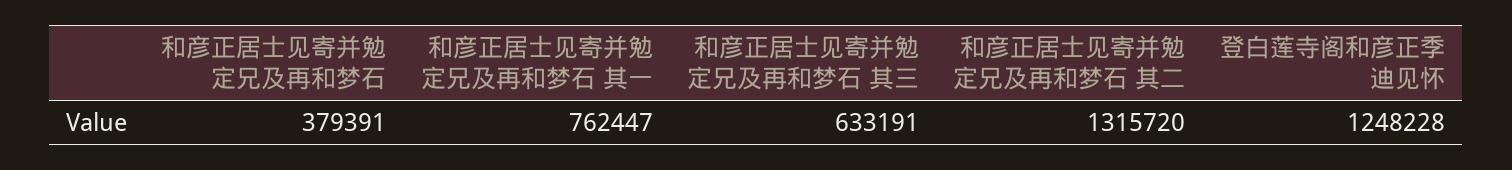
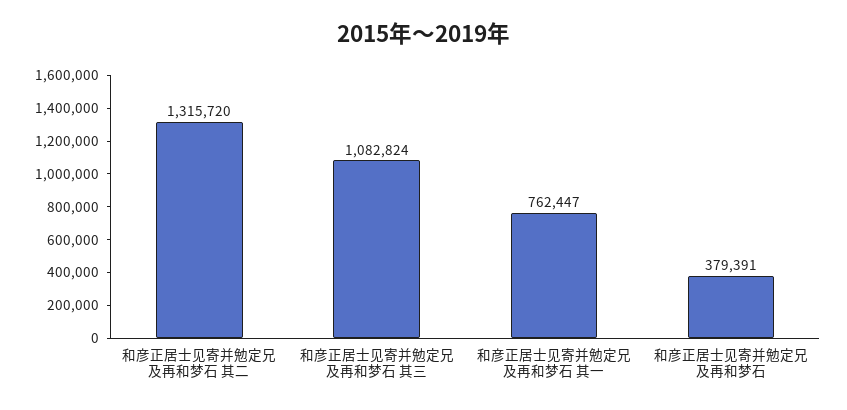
  {
    "和彦正居士见寄并勉定兄及再和梦石": 379391,
    "和彦正居士见寄并勉定兄及再和梦石 其一": 762447,
-   "和彦正居士见寄并勉定兄及再和梦石 其三": 633191,
+   "和彦正居士见寄并勉定兄及再和梦石 其三": 1082824,
-   "和彦正居士见寄并勉定兄及再和梦石 其二": 1315720,
+   "和彦正居士见寄并勉定兄及再和梦石 其二": 1315720
-   "登白莲寺阁和彦正季迪见怀": 1248228
  }

